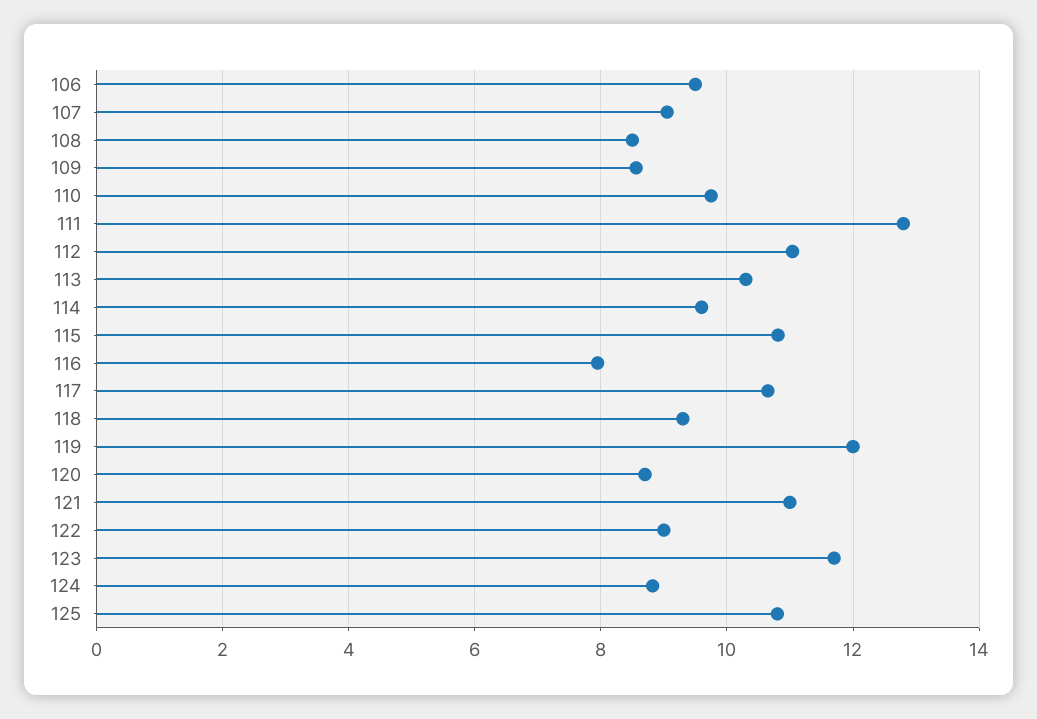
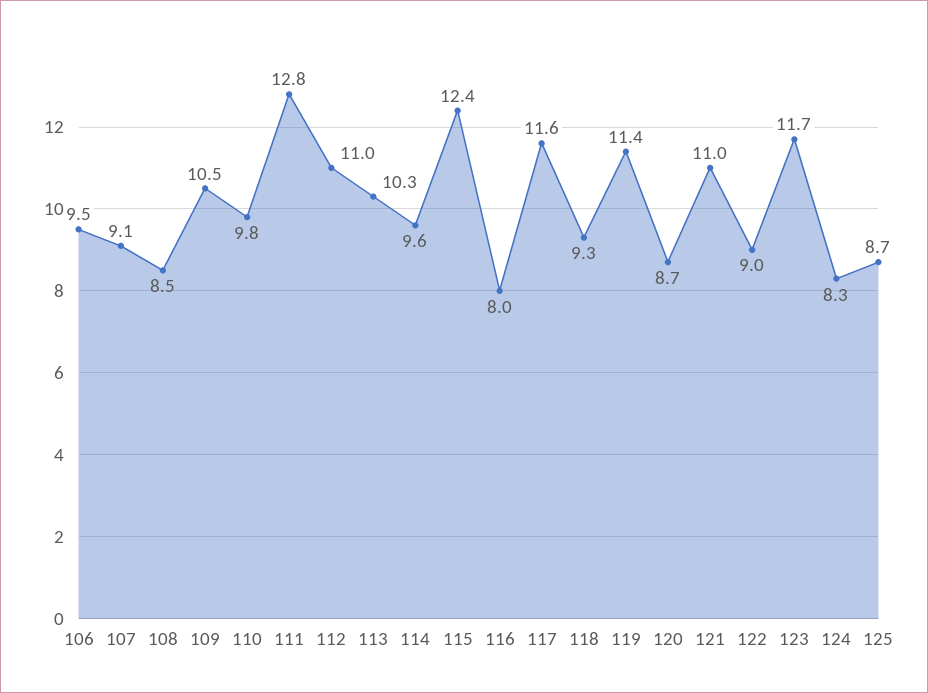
  {
    "106": 9.5,
    "107": 9.1,
    "108": 8.5,
-   "109": 8.6,
+   "109": 10.5,
    "110": 9.8,
    "111": 12.8,
    "112": 11,
    "113": 10.3,
    "114": 9.6,
-   "115": 10.8,
+   "115": 12.4,
    "116": 8,
-   "117": 10.6,
+   "117": 11.6,
    "118": 9.3,
-   "119": 12,
+   "119": 11.4,
    "120": 8.7,
    "121": 11,
    "122": 9,
    "123": 11.7,
-   "124": 8.8,
+   "124": 8.3,
-   "125": 10.8
+   "125": 8.7
  }

